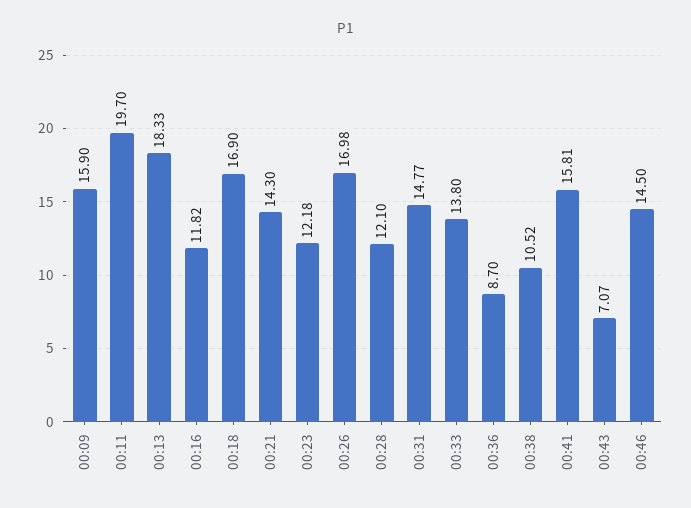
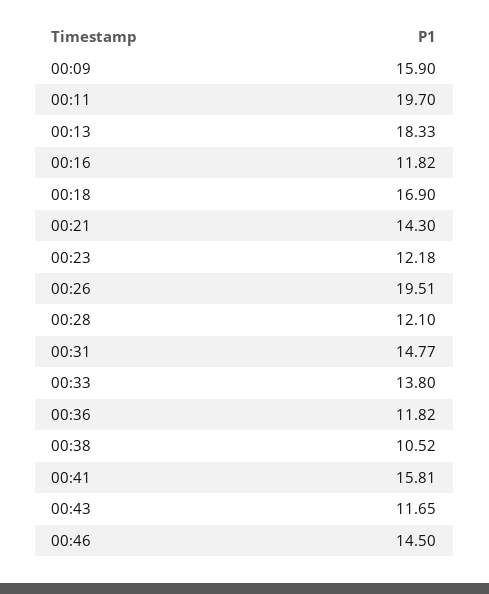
  {
    "00:09": 15.9,
    "00:11": 19.7,
    "00:13": 18.33,
    "00:16": 11.82,
    "00:18": 16.9,
    "00:21": 14.3,
    "00:23": 12.18,
-   "00:26": 16.98,
+   "00:26": 19.51,
    "00:28": 12.1,
    "00:31": 14.77,
    "00:33": 13.8,
-   "00:36": 8.7,
+   "00:36": 11.82,
    "00:38": 10.52,
    "00:41": 15.81,
-   "00:43": 7.07,
+   "00:43": 11.65,
    "00:46": 14.5
  }

